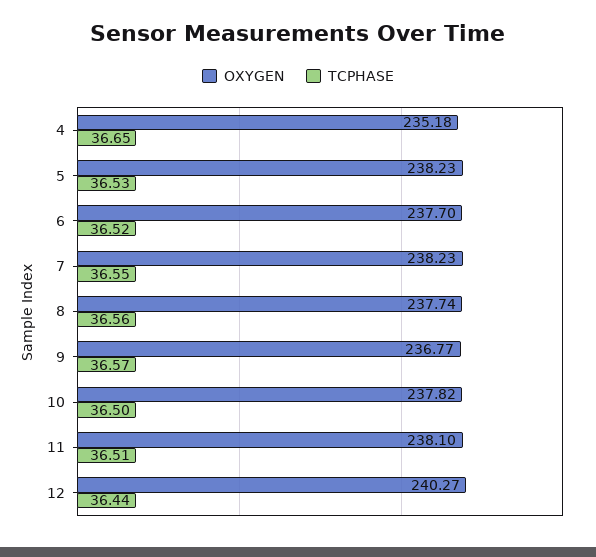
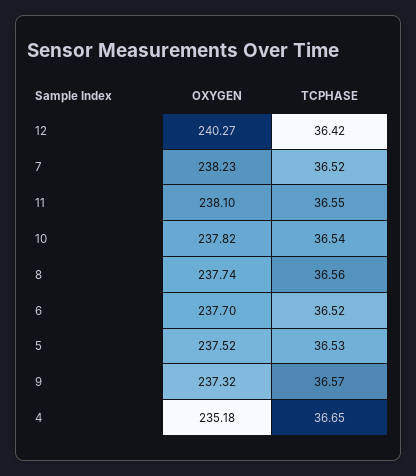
  {
    "OXYGEN": {
      "4": 235.18,
-     "5": 238.23,
+     "5": 237.52,
      "6": 237.7,
      "7": 238.23,
      "8": 237.74,
-     "9": 236.77,
+     "9": 237.32,
      "10": 237.82,
      "11": 238.1,
      "12": 240.27
    },
    "TCPHASE": {
      "4": 36.65,
      "5": 36.53,
      "6": 36.52,
-     "7": 36.55,
+     "7": 36.52,
      "8": 36.56,
      "9": 36.57,
-     "10": 36.5,
+     "10": 36.54,
-     "11": 36.51,
+     "11": 36.55,
-     "12": 36.44
+     "12": 36.42
    }
  }

